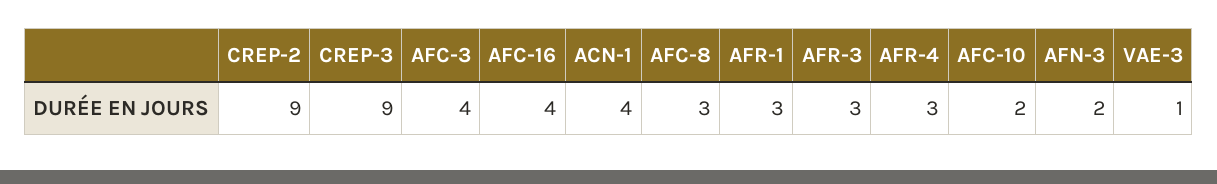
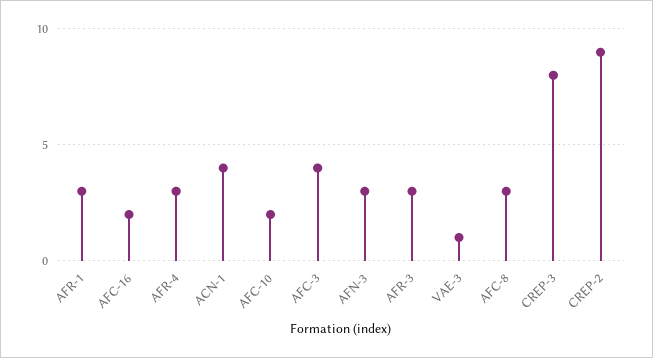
  {
    "CREP-2": 9,
-   "CREP-3": 9,
+   "CREP-3": 8,
    "AFC-3": 4,
-   "AFC-16": 4,
+   "AFC-16": 2,
    "ACN-1": 4,
    "AFC-8": 3,
    "AFR-1": 3,
    "AFR-3": 3,
    "AFR-4": 3,
    "AFC-10": 2,
-   "AFN-3": 2,
+   "AFN-3": 3,
    "VAE-3": 1
  }

